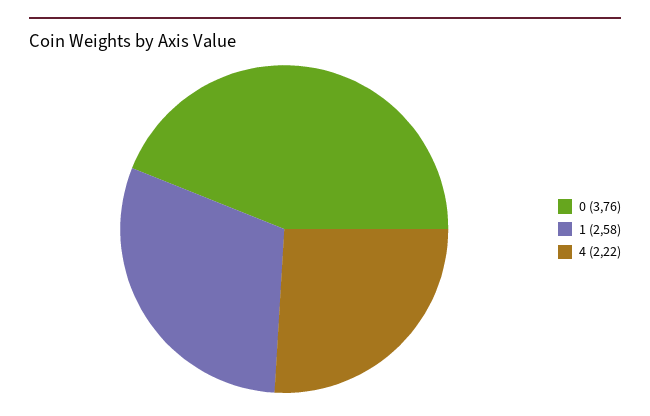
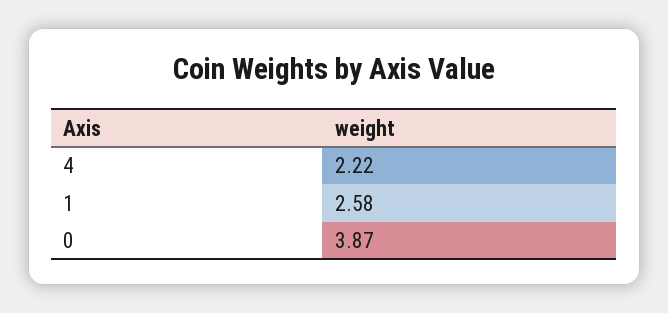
  {
-   "0": 3.76,
+   "0": 3.87,
    "1": 2.58,
    "4": 2.22
  }

